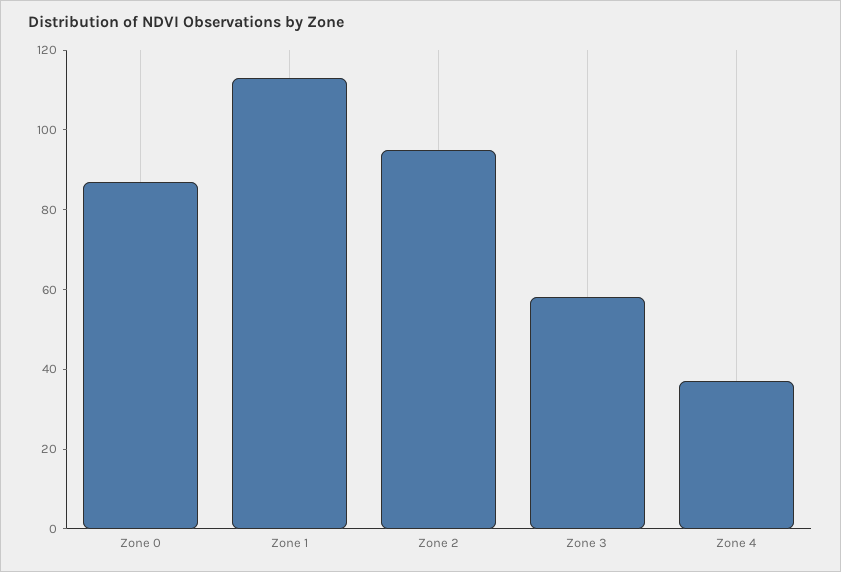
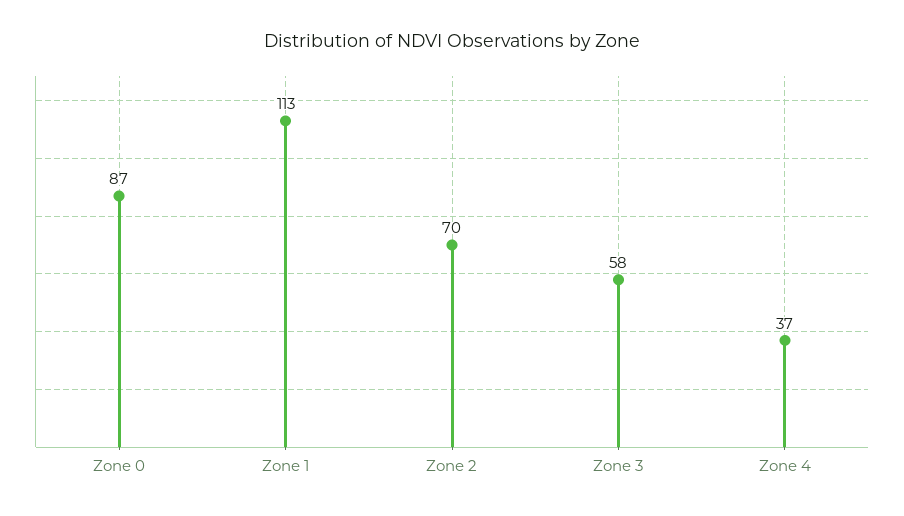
  {
    "Zone 0": 87,
    "Zone 1": 113,
-   "Zone 2": 95,
+   "Zone 2": 70,
    "Zone 3": 58,
    "Zone 4": 37
  }

